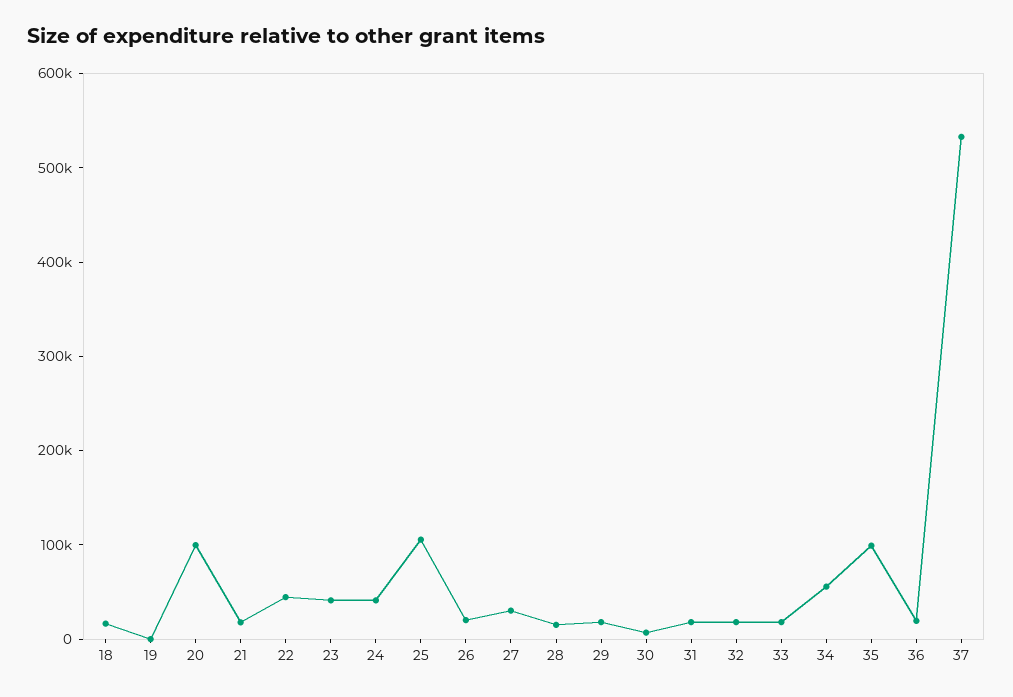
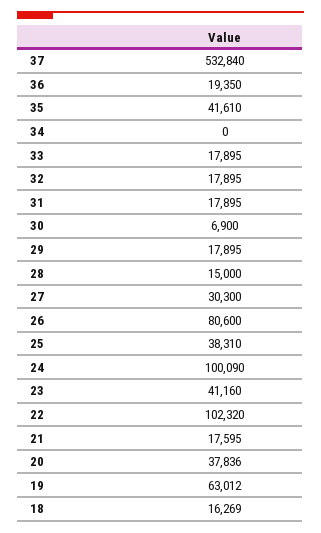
  {
    "18": 16269,
-   "19": 0,
+   "19": 63012,
-   "20": 100000,
+   "20": 37836,
    "21": 17595,
-   "22": 40000,
+   "22": 102320,
    "23": 41160,
-   "24": 40000,
+   "24": 100090,
-   "25": 100000,
+   "25": 38310,
-   "26": 20000,
+   "26": 80600,
    "27": 30300,
    "28": 15000,
    "29": 17895,
    "30": 6900,
    "31": 17895,
    "32": 17895,
    "33": 17895,
-   "34": 60000,
+   "34": 0,
-   "35": 100000,
+   "35": 41610,
    "36": 19350,
    "37": 532840
  }

